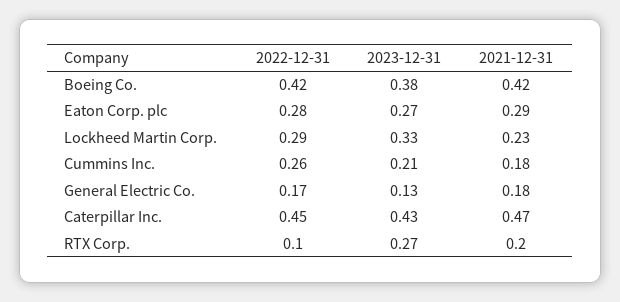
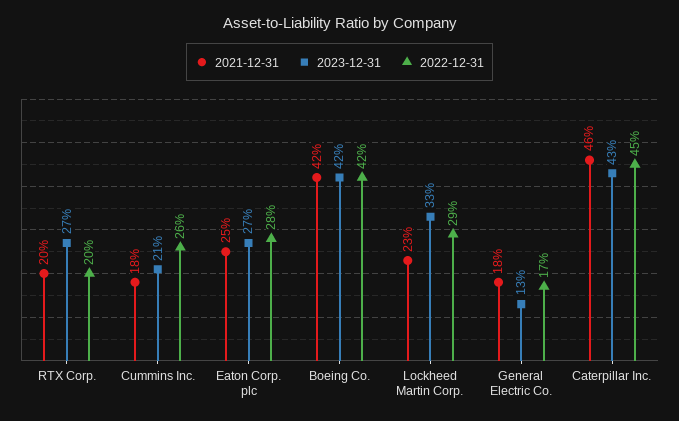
  {
    "2022-12-31": {
      "Boeing Co.": 0.42,
      "Eaton Corp. plc": 0.28,
      "Lockheed Martin Corp.": 0.29,
      "Cummins Inc.": 0.26,
      "General Electric Co.": 0.17,
      "Caterpillar Inc.": 0.45,
-     "RTX Corp.": 0.1
+     "RTX Corp.": 0.2
    },
    "2023-12-31": {
-     "Boeing Co.": 0.38,
+     "Boeing Co.": 0.42,
      "Eaton Corp. plc": 0.27,
      "Lockheed Martin Corp.": 0.33,
      "Cummins Inc.": 0.21,
      "General Electric Co.": 0.13,
      "Caterpillar Inc.": 0.43,
      "RTX Corp.": 0.27
    },
    "2021-12-31": {
      "Boeing Co.": 0.42,
-     "Eaton Corp. plc": 0.29,
+     "Eaton Corp. plc": 0.25,
      "Lockheed Martin Corp.": 0.23,
      "Cummins Inc.": 0.18,
      "General Electric Co.": 0.18,
-     "Caterpillar Inc.": 0.47,
+     "Caterpillar Inc.": 0.46,
      "RTX Corp.": 0.2
    }
  }

